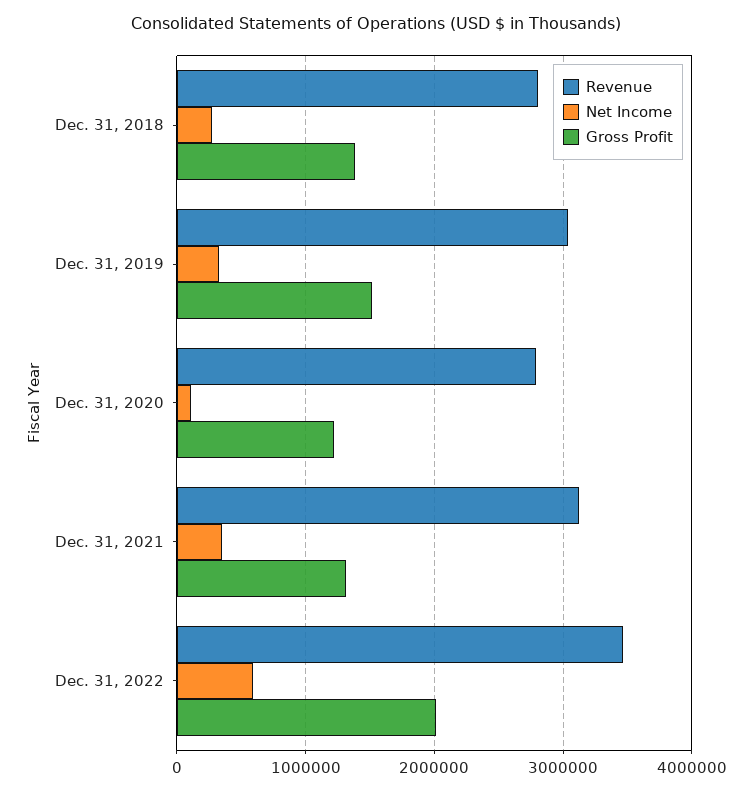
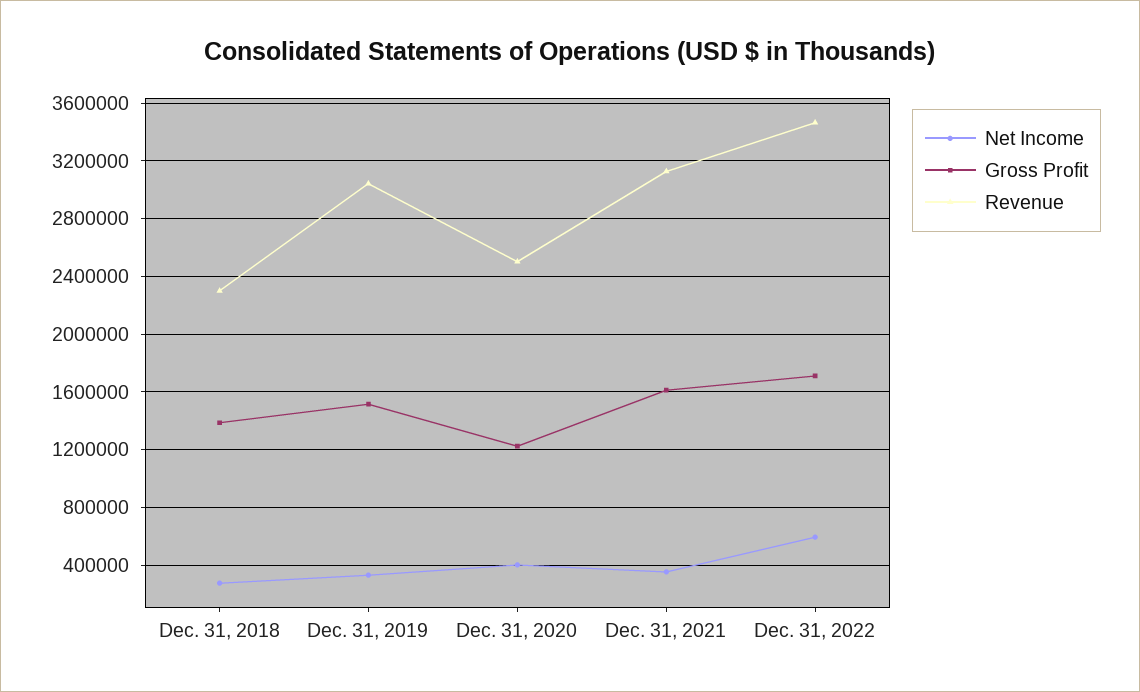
  {
    "Revenue": {
-     "Dec. 31, 2018": 2800000,
+     "Dec. 31, 2018": 2300000,
      "Dec. 31, 2019": 3050000,
-     "Dec. 31, 2020": 2800000,
+     "Dec. 31, 2020": 2500000,
      "Dec. 31, 2021": 3150000,
      "Dec. 31, 2022": 3450000
    },
    "Net Income": {
      "Dec. 31, 2018": 250000,
      "Dec. 31, 2019": 350000,
-     "Dec. 31, 2020": 100000,
+     "Dec. 31, 2020": 400000,
      "Dec. 31, 2021": 350000,
      "Dec. 31, 2022": 600000
    },
    "Gross Profit": {
      "Dec. 31, 2018": 1400000,
      "Dec. 31, 2019": 1500000,
      "Dec. 31, 2020": 1200000,
-     "Dec. 31, 2021": 1300000,
+     "Dec. 31, 2021": 1600000,
-     "Dec. 31, 2022": 2000000
+     "Dec. 31, 2022": 1700000
    }
  }

